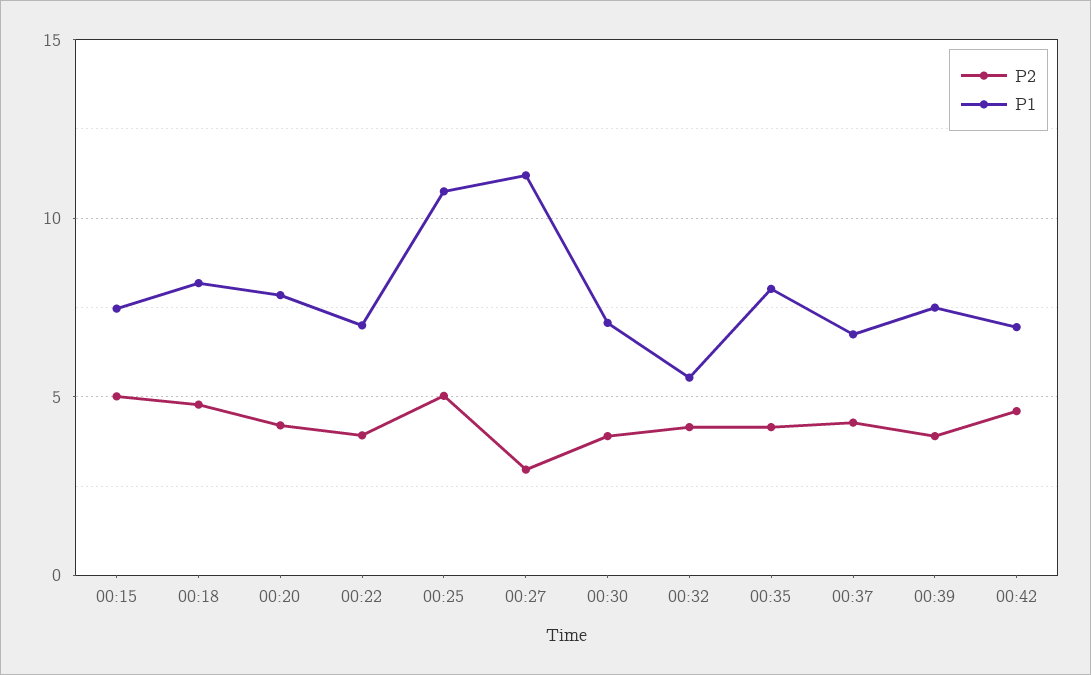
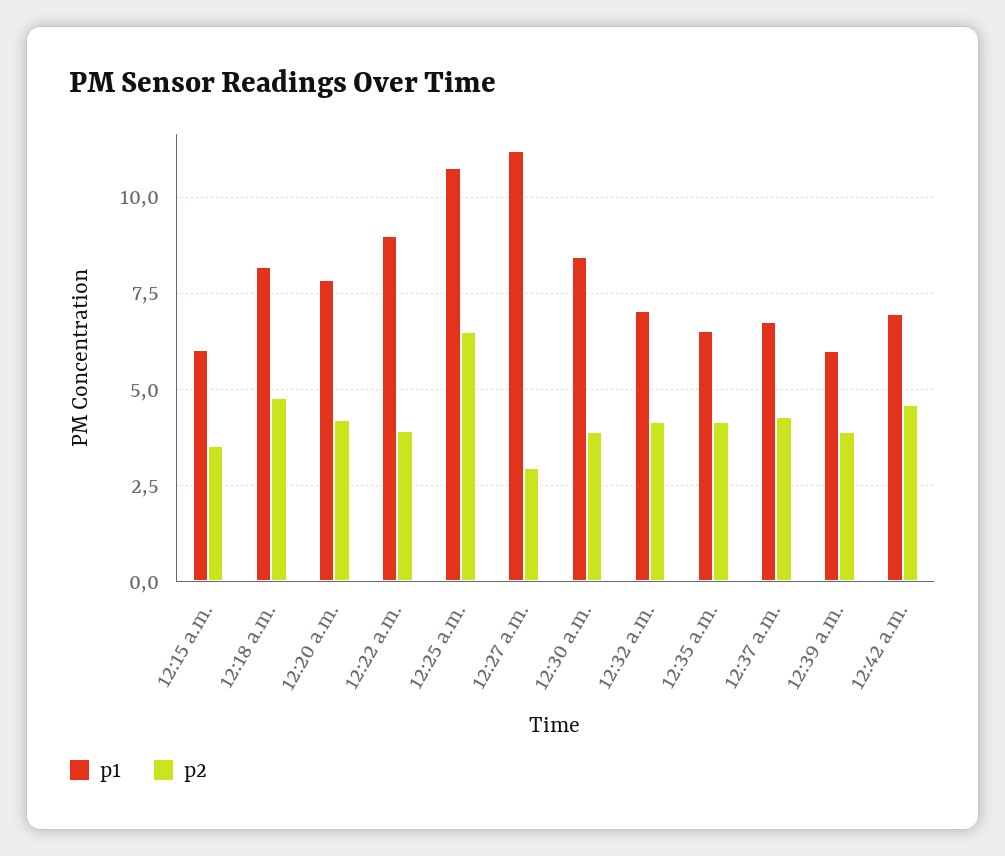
  {
    "P2": {
-     "00:15": 5,
+     "00:15": 3.5,
      "00:18": 4.75,
      "00:20": 4.25,
      "00:22": 4,
-     "00:25": 5,
+     "00:25": 6.5,
      "00:27": 3,
      "00:30": 4,
      "00:32": 4.25,
      "00:35": 4.25,
      "00:37": 4.25,
      "00:39": 4,
      "00:42": 4.5
    },
    "P1": {
-     "00:15": 7.5,
+     "00:15": 6,
      "00:18": 8.25,
      "00:20": 7.75,
-     "00:22": 7,
+     "00:22": 9,
      "00:25": 10.75,
      "00:27": 11.25,
-     "00:30": 7,
+     "00:30": 8.5,
-     "00:32": 5.5,
+     "00:32": 7,
-     "00:35": 8,
+     "00:35": 6.5,
      "00:37": 6.75,
-     "00:39": 7.5,
+     "00:39": 6,
      "00:42": 7
    }
  }

